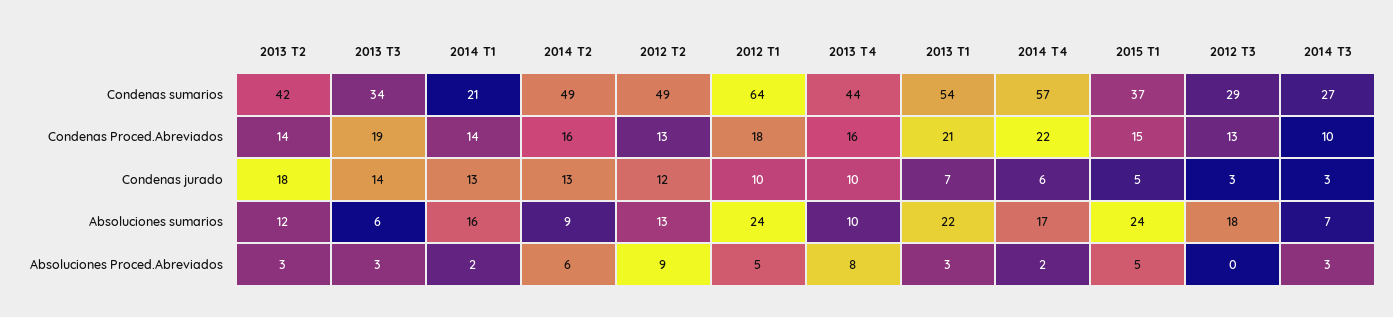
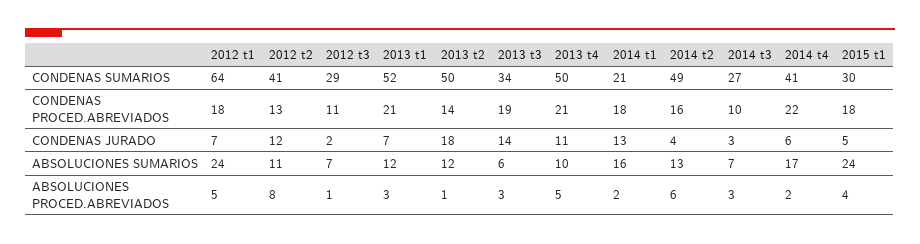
  {
    "2013 T2": {
-     "Condenas sumarios": 42,
+     "Condenas sumarios": 50,
      "Condenas Proced.Abreviados": 14,
      "Condenas jurado": 18,
      "Absoluciones sumarios": 12,
-     "Absoluciones Proced.Abreviados": 3
+     "Absoluciones Proced.Abreviados": 1
    },
    "2013 T3": {
      "Condenas sumarios": 34,
      "Condenas Proced.Abreviados": 19,
      "Condenas jurado": 14,
      "Absoluciones sumarios": 6,
      "Absoluciones Proced.Abreviados": 3
    },
    "2014 T1": {
      "Condenas sumarios": 21,
-     "Condenas Proced.Abreviados": 14,
+     "Condenas Proced.Abreviados": 18,
      "Condenas jurado": 13,
      "Absoluciones sumarios": 16,
      "Absoluciones Proced.Abreviados": 2
    },
    "2014 T2": {
      "Condenas sumarios": 49,
      "Condenas Proced.Abreviados": 16,
-     "Condenas jurado": 13,
+     "Condenas jurado": 4,
-     "Absoluciones sumarios": 9,
+     "Absoluciones sumarios": 13,
      "Absoluciones Proced.Abreviados": 6
    },
    "2012 T2": {
-     "Condenas sumarios": 49,
+     "Condenas sumarios": 41,
      "Condenas Proced.Abreviados": 13,
      "Condenas jurado": 12,
-     "Absoluciones sumarios": 13,
+     "Absoluciones sumarios": 11,
-     "Absoluciones Proced.Abreviados": 9
+     "Absoluciones Proced.Abreviados": 8
    },
    "2012 T1": {
      "Condenas sumarios": 64,
      "Condenas Proced.Abreviados": 18,
-     "Condenas jurado": 10,
+     "Condenas jurado": 7,
      "Absoluciones sumarios": 24,
      "Absoluciones Proced.Abreviados": 5
    },
    "2013 T4": {
-     "Condenas sumarios": 44,
+     "Condenas sumarios": 50,
-     "Condenas Proced.Abreviados": 16,
+     "Condenas Proced.Abreviados": 21,
-     "Condenas jurado": 10,
+     "Condenas jurado": 11,
      "Absoluciones sumarios": 10,
-     "Absoluciones Proced.Abreviados": 8
+     "Absoluciones Proced.Abreviados": 5
    },
    "2013 T1": {
-     "Condenas sumarios": 54,
+     "Condenas sumarios": 52,
      "Condenas Proced.Abreviados": 21,
      "Condenas jurado": 7,
-     "Absoluciones sumarios": 22,
+     "Absoluciones sumarios": 12,
      "Absoluciones Proced.Abreviados": 3
    },
    "2014 T4": {
-     "Condenas sumarios": 57,
+     "Condenas sumarios": 41,
      "Condenas Proced.Abreviados": 22,
      "Condenas jurado": 6,
      "Absoluciones sumarios": 17,
      "Absoluciones Proced.Abreviados": 2
    },
    "2015 T1": {
-     "Condenas sumarios": 37,
+     "Condenas sumarios": 30,
-     "Condenas Proced.Abreviados": 15,
+     "Condenas Proced.Abreviados": 18,
      "Condenas jurado": 5,
      "Absoluciones sumarios": 24,
-     "Absoluciones Proced.Abreviados": 5
+     "Absoluciones Proced.Abreviados": 4
    },
    "2012 T3": {
      "Condenas sumarios": 29,
-     "Condenas Proced.Abreviados": 13,
+     "Condenas Proced.Abreviados": 11,
-     "Condenas jurado": 3,
+     "Condenas jurado": 2,
-     "Absoluciones sumarios": 18,
+     "Absoluciones sumarios": 7,
-     "Absoluciones Proced.Abreviados": 0
+     "Absoluciones Proced.Abreviados": 1
    },
    "2014 T3": {
      "Condenas sumarios": 27,
      "Condenas Proced.Abreviados": 10,
      "Condenas jurado": 3,
      "Absoluciones sumarios": 7,
      "Absoluciones Proced.Abreviados": 3
    }
  }

